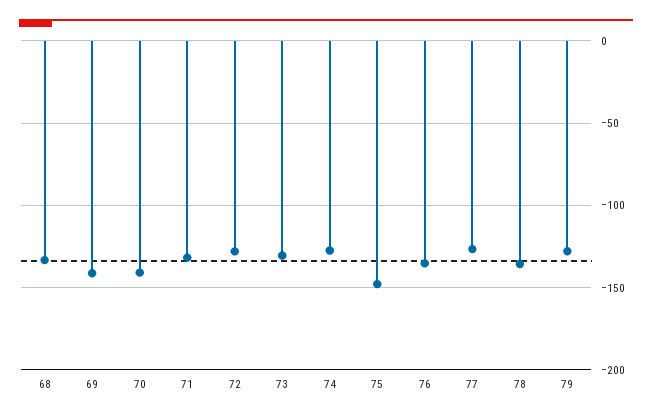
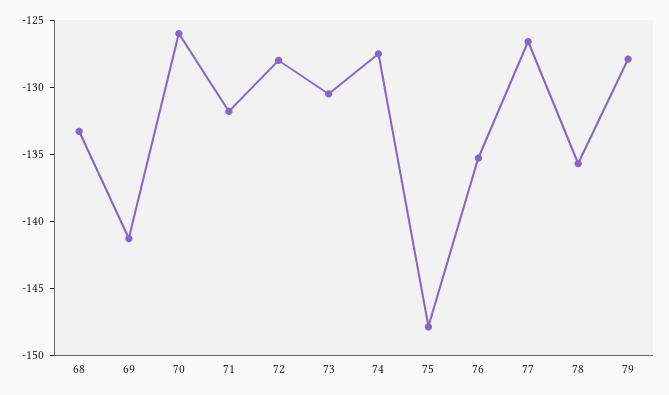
  {
    "68": -133,
    "69": -141,
-   "70": -140,
+   "70": -126,
    "71": -132,
    "72": -128,
    "73": -131,
    "74": -128,
    "75": -148,
    "76": -135,
    "77": -127,
    "78": -136,
    "79": -128
  }

